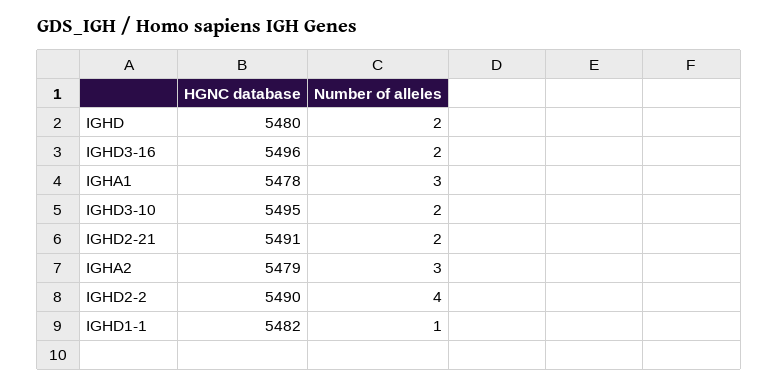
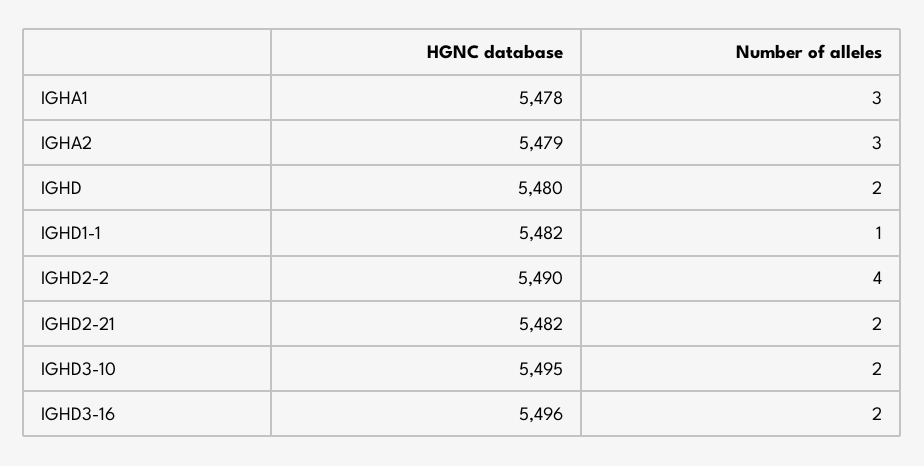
  {
    "HGNC database": {
      "IGHD": 5480,
      "IGHD3-16": 5496,
      "IGHA1": 5478,
      "IGHD3-10": 5495,
-     "IGHD2-21": 5491,
+     "IGHD2-21": 5482,
      "IGHA2": 5479,
      "IGHD2-2": 5490,
      "IGHD1-1": 5482
    },
    "Number of alleles": {
      "IGHD": 2,
      "IGHD3-16": 2,
      "IGHA1": 3,
      "IGHD3-10": 2,
      "IGHD2-21": 2,
      "IGHA2": 3,
      "IGHD2-2": 4,
      "IGHD1-1": 1
    }
  }

